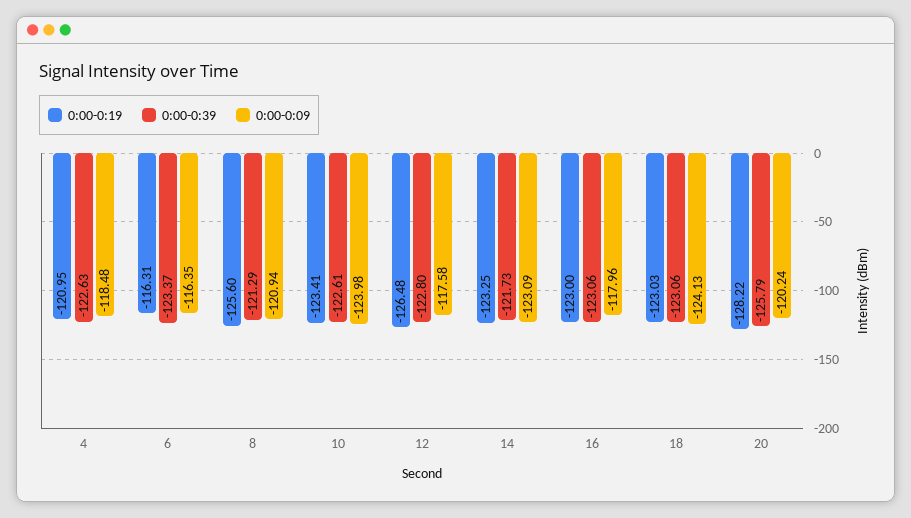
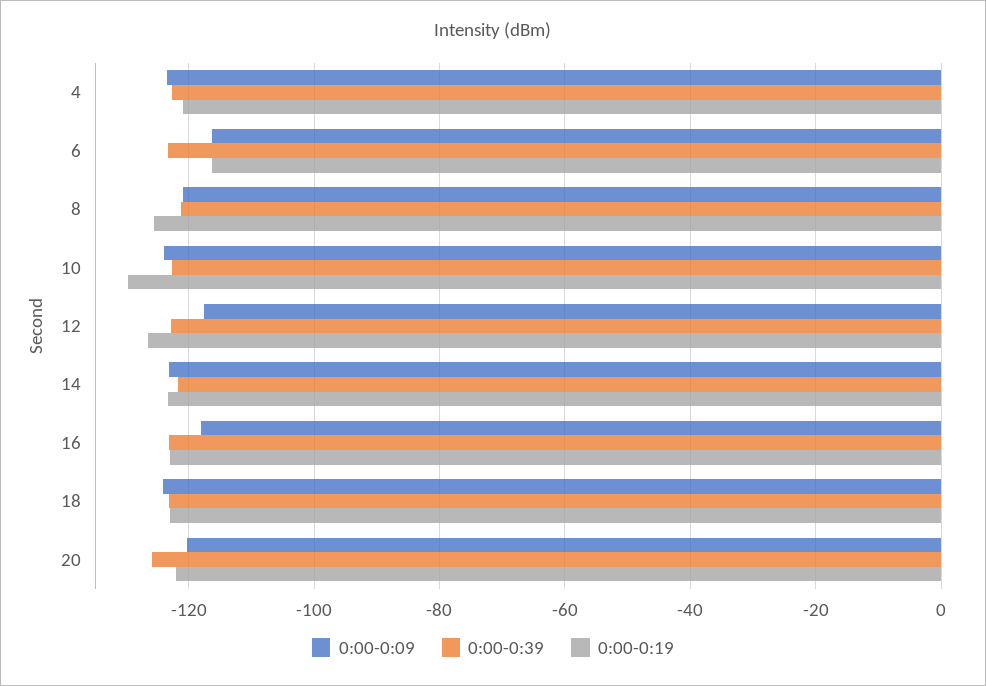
  {
    "0:00-0:19": {
      "4": -120.95,
      "6": -116.31,
      "8": -125.6,
-     "10": -123.41,
+     "10": -130,
      "12": -126.48,
      "14": -123.25,
      "16": -123,
      "18": -123.03,
-     "20": -128.22
+     "20": -122
    },
    "0:00-0:39": {
      "4": -122.63,
      "6": -123.37,
      "8": -121.29,
      "10": -122.61,
      "12": -122.8,
      "14": -121.73,
      "16": -123.06,
      "18": -123.06,
      "20": -125.79
    },
    "0:00-0:09": {
-     "4": -118.48,
+     "4": -124,
      "6": -116.35,
      "8": -120.94,
      "10": -123.98,
      "12": -117.58,
      "14": -123.09,
      "16": -117.96,
      "18": -124.13,
      "20": -120.24
    }
  }

